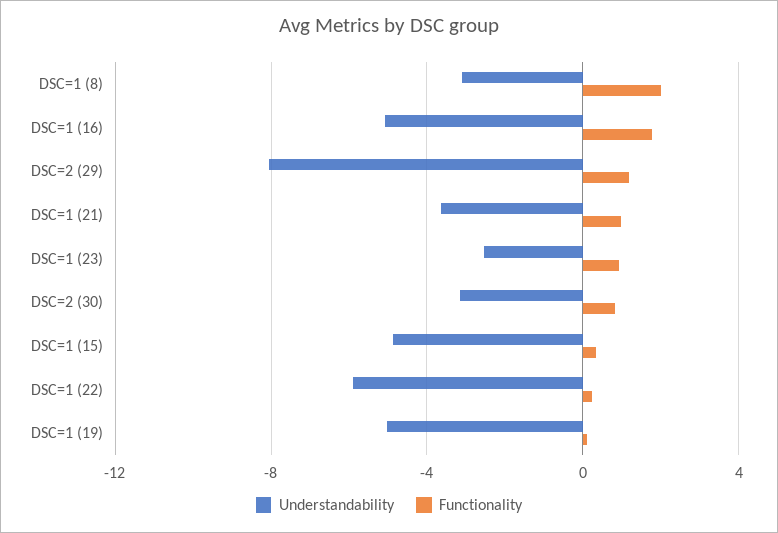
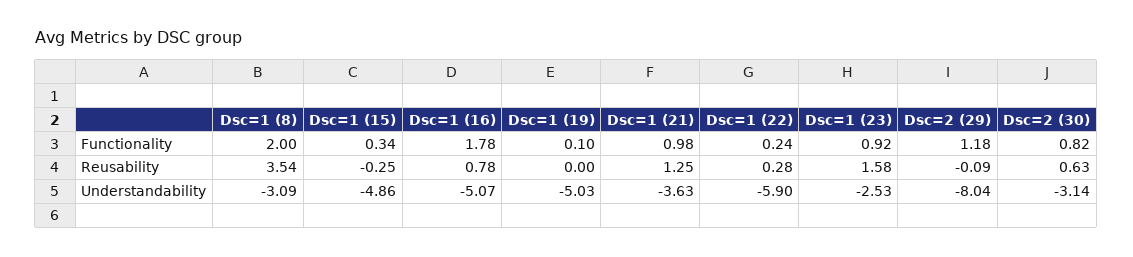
  {
    "Understandability": {
      "DSC=1 (8)": -3.09,
      "DSC=1 (16)": -5.07,
      "DSC=2 (29)": -8.04,
      "DSC=1 (21)": -3.63,
      "DSC=1 (23)": -2.53,
      "DSC=2 (30)": -3.14,
      "DSC=1 (15)": -4.86,
      "DSC=1 (22)": -5.9,
      "DSC=1 (19)": -5.03
    },
    "Functionality": {
      "DSC=1 (8)": 2,
      "DSC=1 (16)": 1.78,
      "DSC=2 (29)": 1.18,
      "DSC=1 (21)": 0.98,
      "DSC=1 (23)": 0.92,
      "DSC=2 (30)": 0.82,
      "DSC=1 (15)": 0.34,
      "DSC=1 (22)": 0.24,
      "DSC=1 (19)": 0.1
-   }
+   },
+   "Reusability": {
+     "DSC=1 (8)": 3.54,
+     "DSC=1 (15)": -0.25,
+     "DSC=1 (16)": 0.78,
+     "DSC=1 (19)": 0,
+     "DSC=1 (21)": 1.25,
+     "DSC=1 (22)": 0.28,
+     "DSC=1 (23)": 1.58,
+     "DSC=2 (29)": -0.09,
+     "DSC=2 (30)": 0.63
+   }
  }

